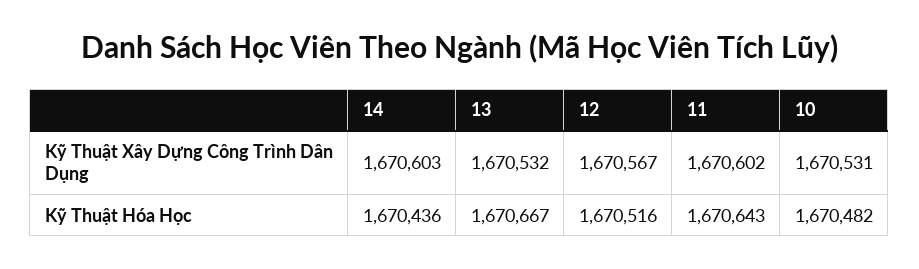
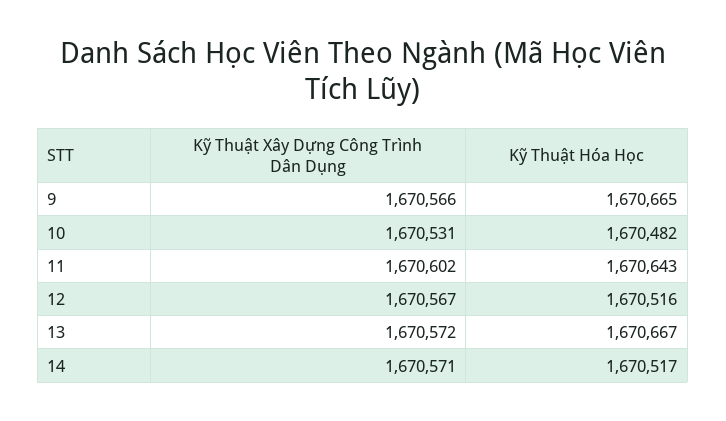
  {
    "14": {
-     "Kỹ Thuật Xây Dựng Công Trình Dân Dụng": 1670603,
+     "Kỹ Thuật Xây Dựng Công Trình Dân Dụng": 1670571,
-     "Kỹ Thuật Hóa Học": 1670436
+     "Kỹ Thuật Hóa Học": 1670517
    },
    "13": {
-     "Kỹ Thuật Xây Dựng Công Trình Dân Dụng": 1670532,
+     "Kỹ Thuật Xây Dựng Công Trình Dân Dụng": 1670572,
      "Kỹ Thuật Hóa Học": 1670667
    },
    "12": {
      "Kỹ Thuật Xây Dựng Công Trình Dân Dụng": 1670567,
      "Kỹ Thuật Hóa Học": 1670516
    },
    "11": {
      "Kỹ Thuật Xây Dựng Công Trình Dân Dụng": 1670602,
      "Kỹ Thuật Hóa Học": 1670643
    },
    "10": {
      "Kỹ Thuật Xây Dựng Công Trình Dân Dụng": 1670531,
      "Kỹ Thuật Hóa Học": 1670482
-   }
+   },
+   "9": {
+     "Kỹ Thuật Xây Dựng Công Trình Dân Dụng": 1670566,
+     "Kỹ Thuật Hóa Học": 1670665
+   }
  }

